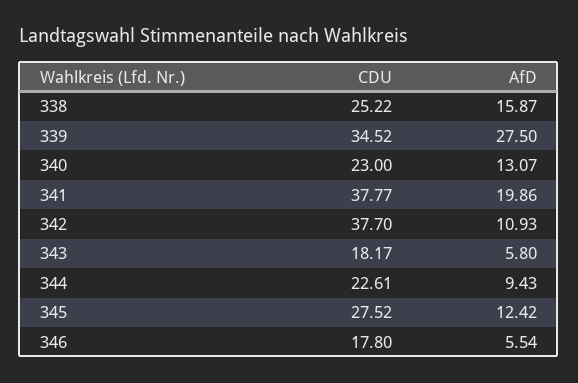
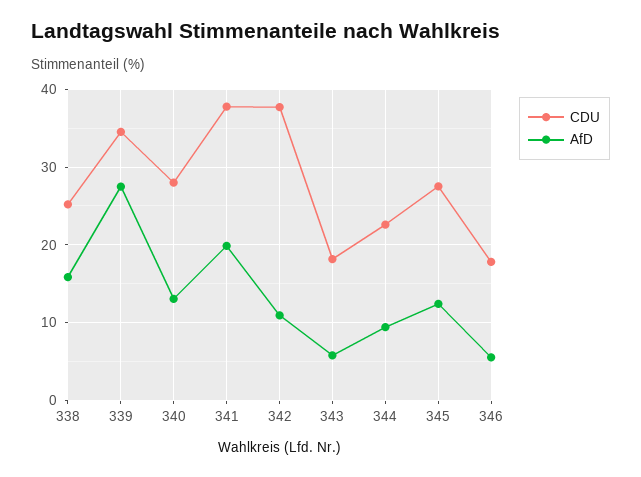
  {
    "CDU": {
      "338": 25.22,
      "339": 34.52,
-     "340": 23,
+     "340": 28,
      "341": 37.77,
      "342": 37.7,
      "343": 18.17,
      "344": 22.61,
      "345": 27.52,
      "346": 17.8
    },
    "AfD": {
      "338": 15.87,
      "339": 27.5,
      "340": 13.07,
      "341": 19.86,
      "342": 10.93,
      "343": 5.8,
      "344": 9.43,
      "345": 12.42,
      "346": 5.54
    }
  }

